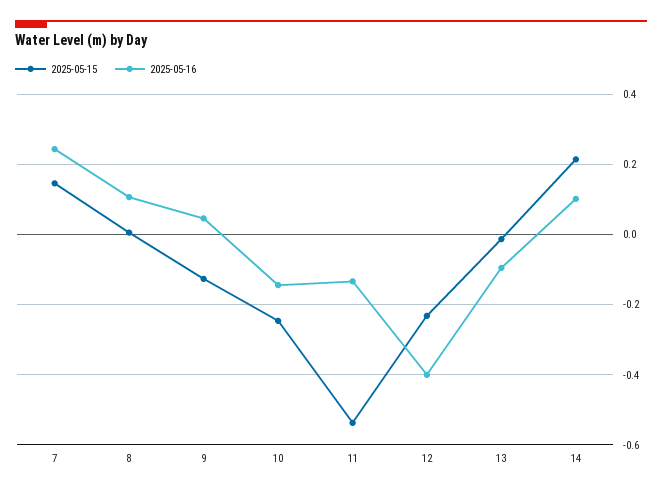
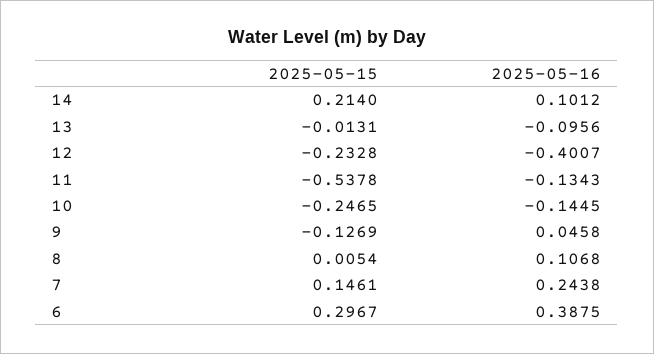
  {
    "2025-05-15": {
      "7": 0.1461,
      "8": 0.0054,
      "9": -0.1269,
      "10": -0.2465,
      "11": -0.5378,
      "12": -0.2328,
      "13": -0.0131,
-     "14": 0.214
+     "14": 0.214,
+     "6": 0.2967
    },
    "2025-05-16": {
      "7": 0.2438,
      "8": 0.1068,
      "9": 0.0458,
      "10": -0.1445,
      "11": -0.1343,
      "12": -0.4007,
      "13": -0.0956,
-     "14": 0.1012
+     "14": 0.1012,
+     "6": 0.3875
    }
  }

